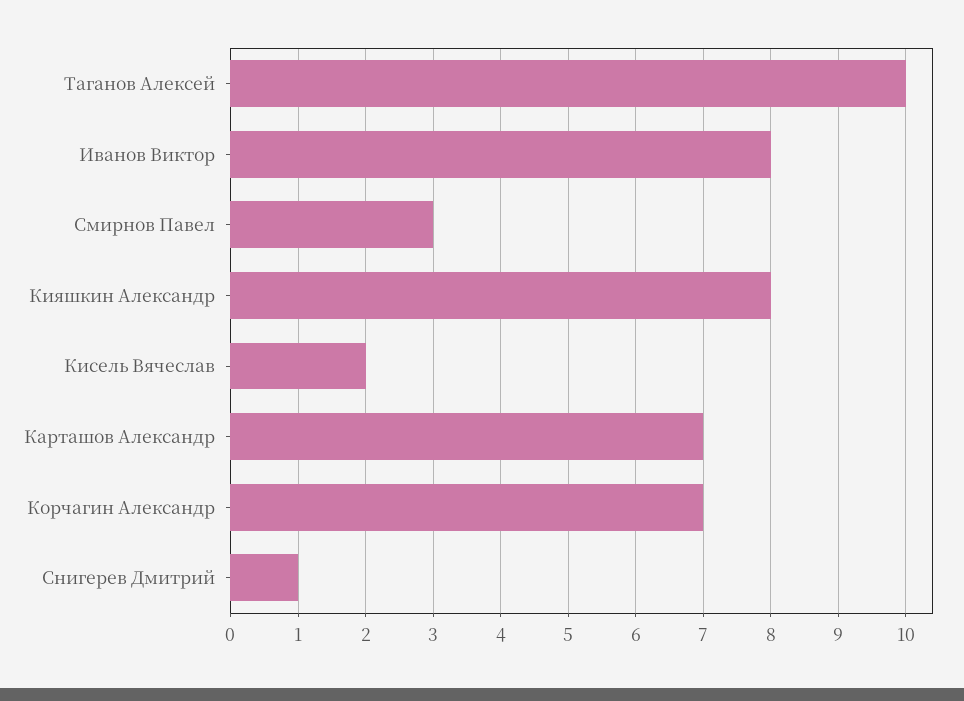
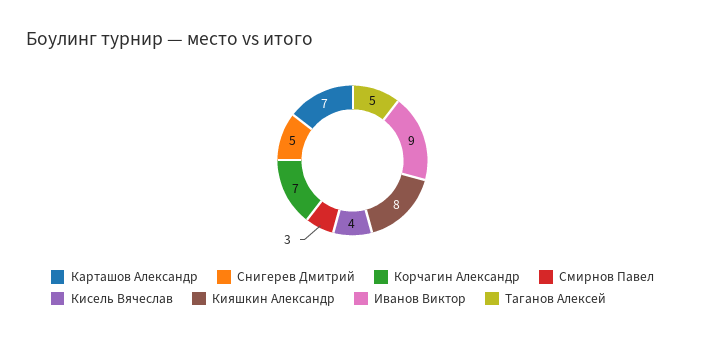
  {
-   "Таганов Алексей": 10,
+   "Таганов Алексей": 5,
-   "Иванов Виктор": 8,
+   "Иванов Виктор": 9,
    "Смирнов Павел": 3,
    "Кияшкин Александр": 8,
-   "Кисель Вячеслав": 2,
+   "Кисель Вячеслав": 4,
    "Карташов Александр": 7,
    "Корчагин Александр": 7,
-   "Снигерев Дмитрий": 1
+   "Снигерев Дмитрий": 5
  }

